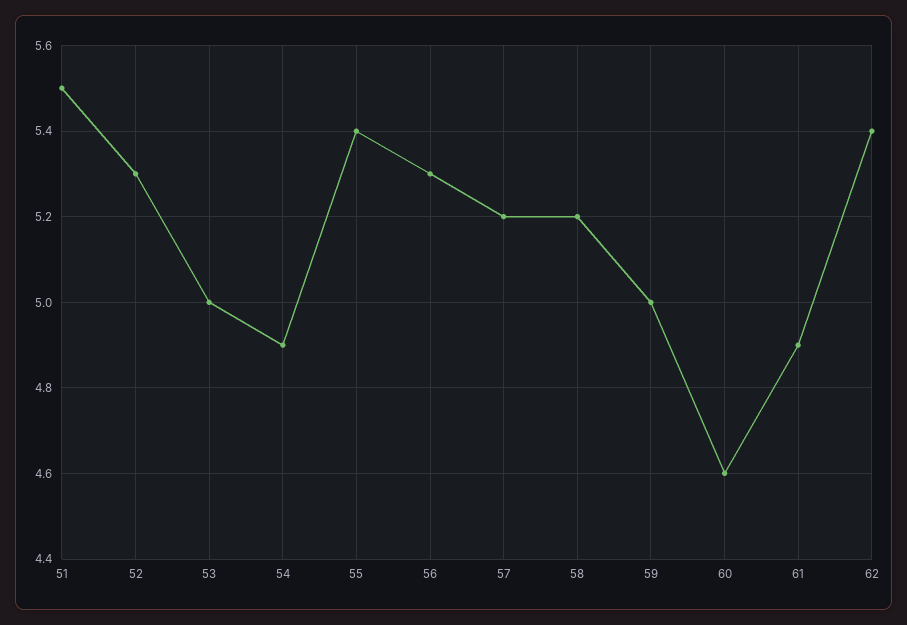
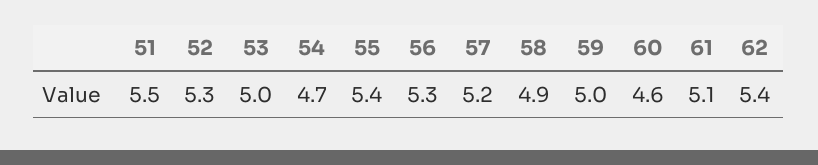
  {
    "51": 5.5,
    "52": 5.3,
    "53": 5,
-   "54": 4.9,
+   "54": 4.7,
    "55": 5.4,
    "56": 5.3,
    "57": 5.2,
-   "58": 5.2,
+   "58": 4.9,
    "59": 5,
    "60": 4.6,
-   "61": 4.9,
+   "61": 5.1,
    "62": 5.4
  }

